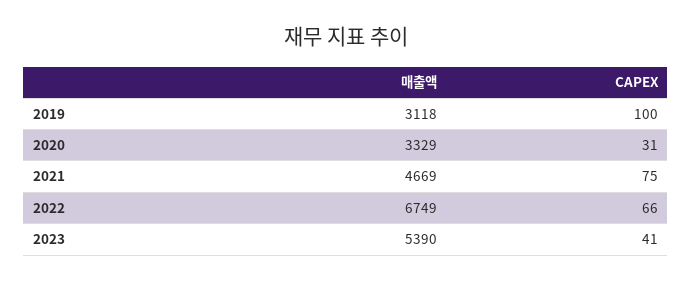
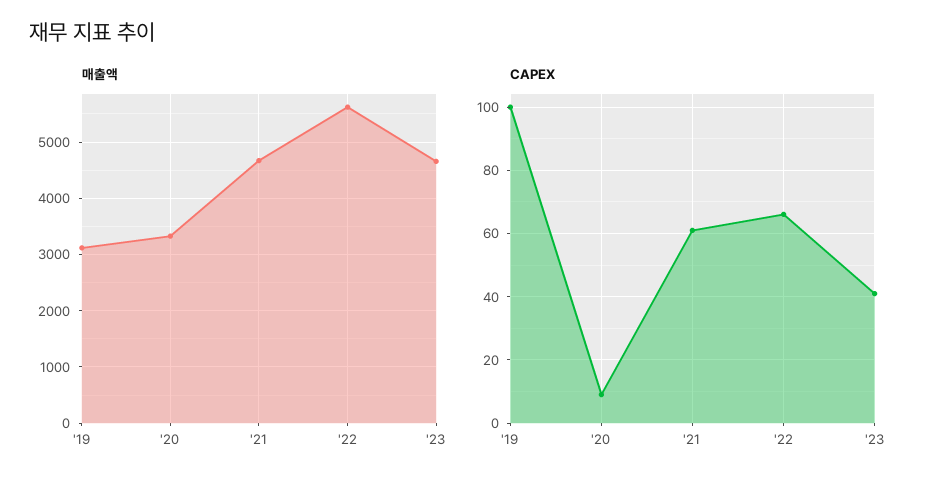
  {
    "매출액": {
      "2019": 3118,
      "2020": 3329,
      "2021": 4669,
-     "2022": 6749,
+     "2022": 5600,
-     "2023": 5390
+     "2023": 4600
    },
    "CAPEX": {
      "2019": 100,
-     "2020": 31,
+     "2020": 10,
-     "2021": 75,
+     "2021": 60,
      "2022": 66,
      "2023": 41
    }
  }

